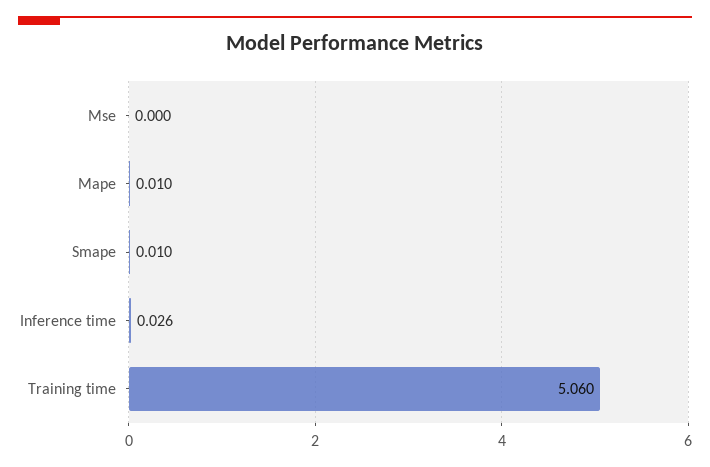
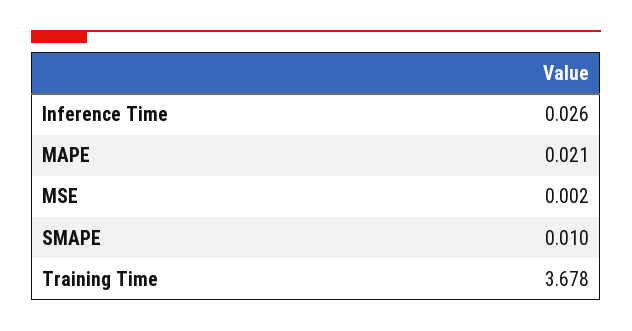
  {
-   "Mse": 0,
+   "Mse": 0.002,
-   "Mape": 0.01,
+   "Mape": 0.021,
    "Smape": 0.01,
    "Inference time": 0.026,
-   "Training time": 5.06
+   "Training time": 3.678
  }

